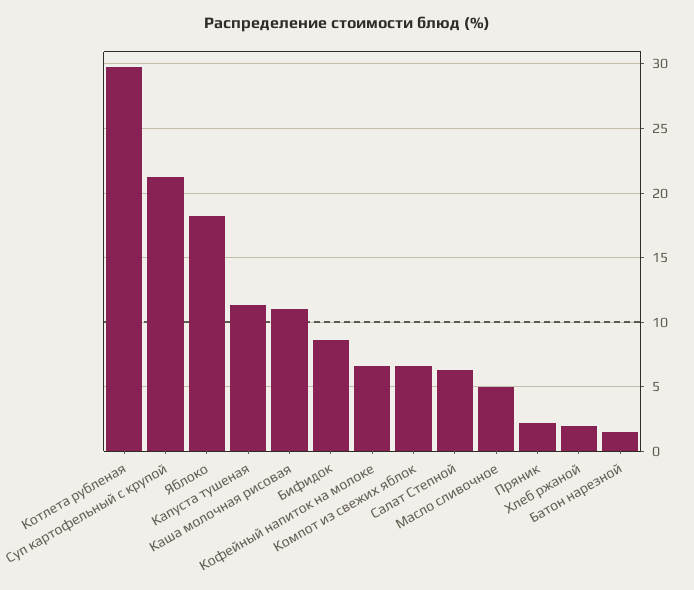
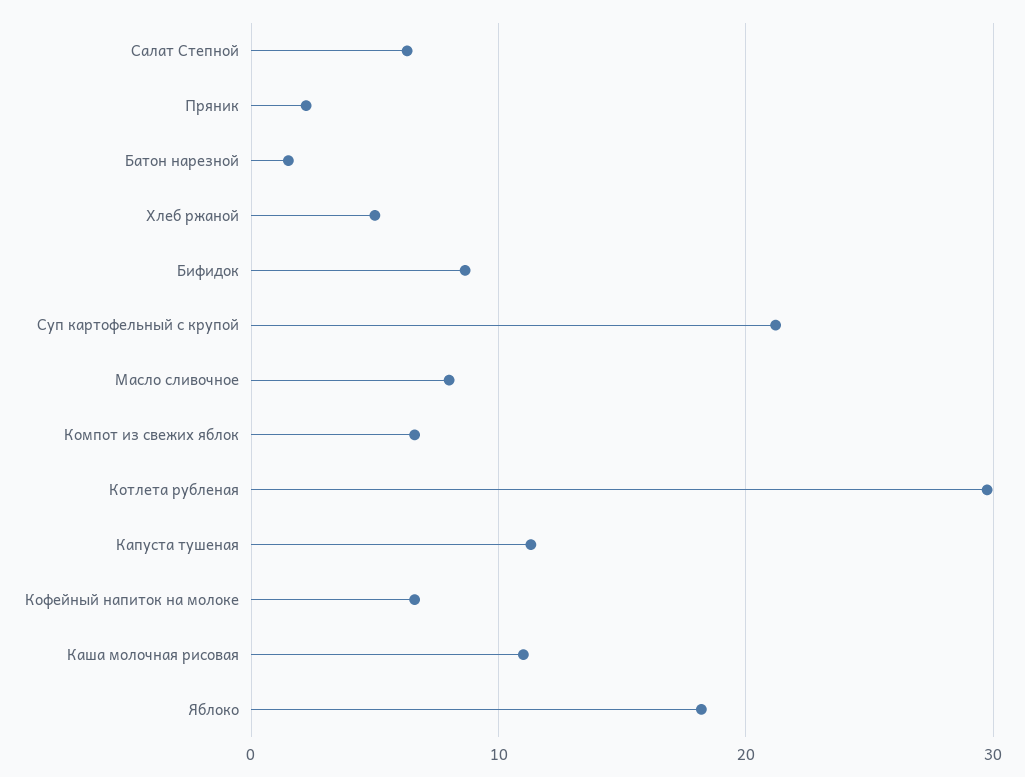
  {
    "Котлета рубленая": 30,
    "Суп картофельный с крупой": 21,
    "Яблоко": 18,
    "Капуста тушеная": 11.5,
    "Каша молочная рисовая": 11,
    "Бифидок": 8.5,
    "Кофейный напиток на молоке": 6.5,
    "Компот из свежих яблок": 6.5,
    "Салат Степной": 6.5,
-   "Масло сливочное": 5,
+   "Масло сливочное": 8,
    "Пряник": 2,
-   "Хлеб ржаной": 2,
+   "Хлеб ржаной": 5,
    "Батон нарезной": 1.5
  }

